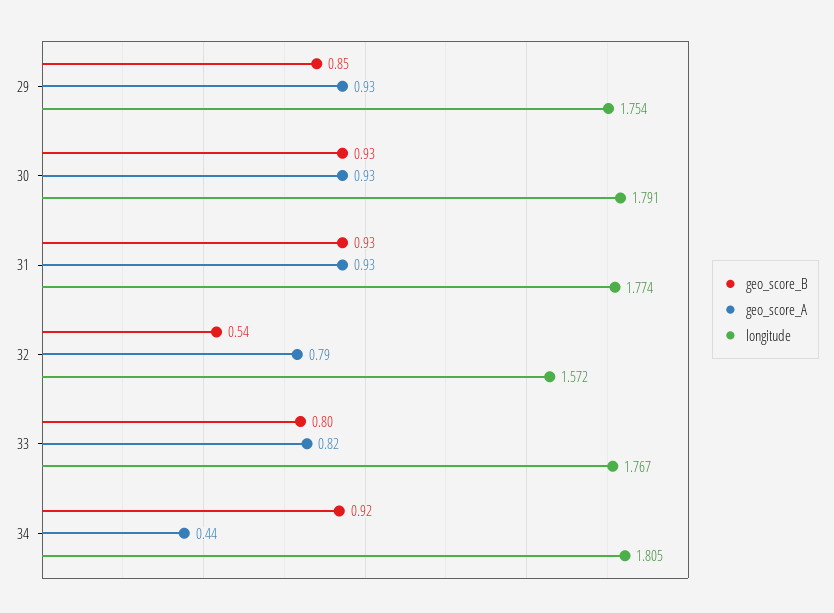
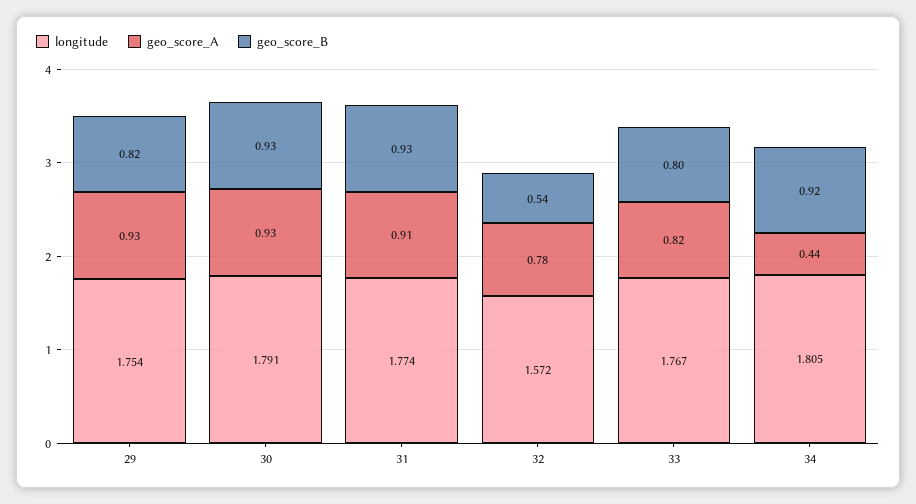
  {
    "geo_score_B": {
-     "29": 0.85,
+     "29": 0.82,
      "30": 0.93,
      "31": 0.93,
      "32": 0.54,
      "33": 0.8,
      "34": 0.92
    },
    "geo_score_A": {
      "29": 0.93,
      "30": 0.93,
-     "31": 0.93,
+     "31": 0.91,
-     "32": 0.79,
+     "32": 0.78,
      "33": 0.82,
      "34": 0.44
    },
    "longitude": {
      "29": 1.754,
      "30": 1.791,
      "31": 1.774,
      "32": 1.572,
      "33": 1.767,
      "34": 1.805
    }
  }

